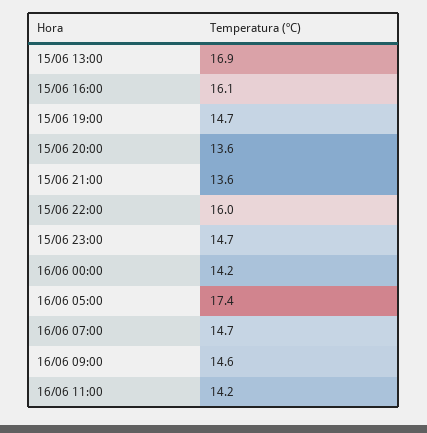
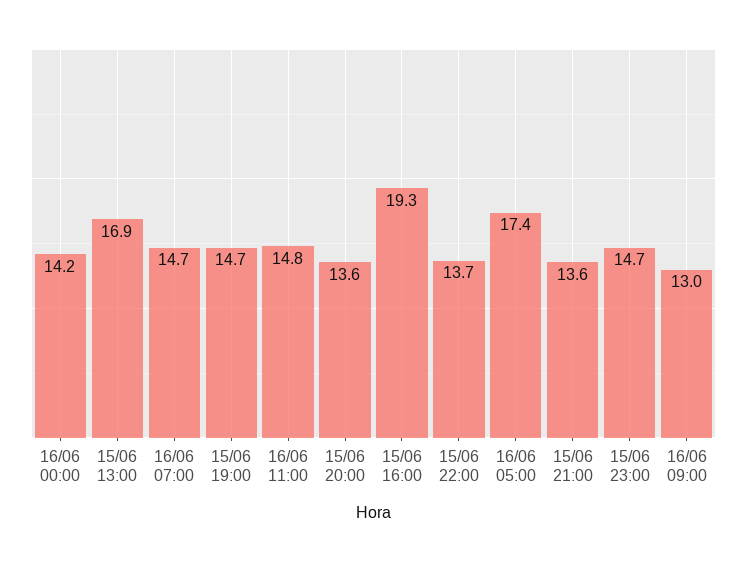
  {
    "15/06 13:00": 16.9,
-   "15/06 16:00": 16.1,
+   "15/06 16:00": 19.3,
    "15/06 19:00": 14.7,
    "15/06 20:00": 13.6,
    "15/06 21:00": 13.6,
-   "15/06 22:00": 16,
+   "15/06 22:00": 13.7,
    "15/06 23:00": 14.7,
    "16/06 00:00": 14.2,
    "16/06 05:00": 17.4,
    "16/06 07:00": 14.7,
-   "16/06 09:00": 14.6,
+   "16/06 09:00": 13,
-   "16/06 11:00": 14.2
+   "16/06 11:00": 14.8
  }

